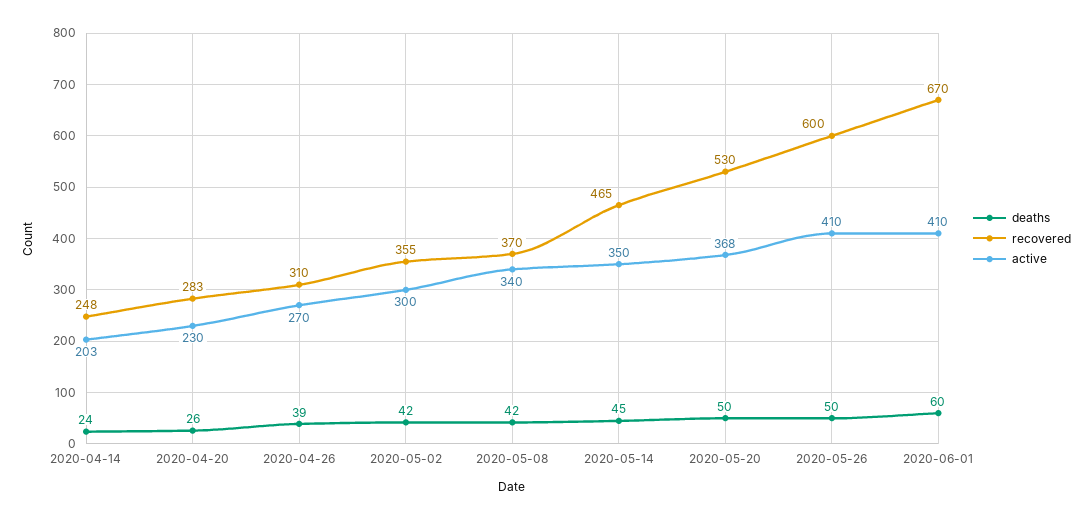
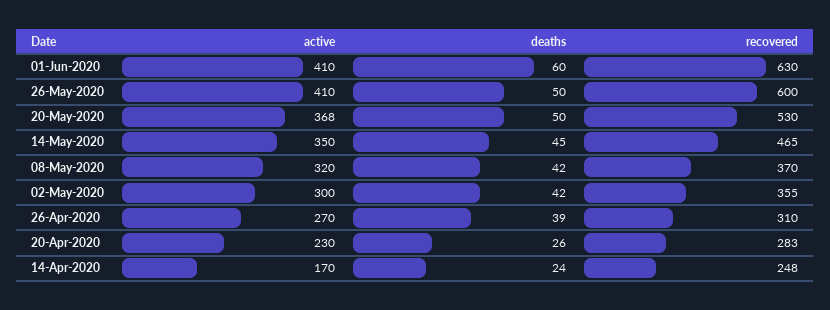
  {
    "deaths": {
      "2020-04-14": 24,
      "2020-04-20": 26,
      "2020-04-26": 39,
      "2020-05-02": 42,
      "2020-05-08": 42,
      "2020-05-14": 45,
      "2020-05-20": 50,
      "2020-05-26": 50,
      "2020-06-01": 60
    },
    "recovered": {
      "2020-04-14": 248,
      "2020-04-20": 283,
      "2020-04-26": 310,
      "2020-05-02": 355,
      "2020-05-08": 370,
      "2020-05-14": 465,
      "2020-05-20": 530,
      "2020-05-26": 600,
-     "2020-06-01": 670
+     "2020-06-01": 630
    },
    "active": {
-     "2020-04-14": 203,
+     "2020-04-14": 170,
      "2020-04-20": 230,
      "2020-04-26": 270,
      "2020-05-02": 300,
-     "2020-05-08": 340,
+     "2020-05-08": 320,
      "2020-05-14": 350,
      "2020-05-20": 368,
      "2020-05-26": 410,
      "2020-06-01": 410
    }
  }

